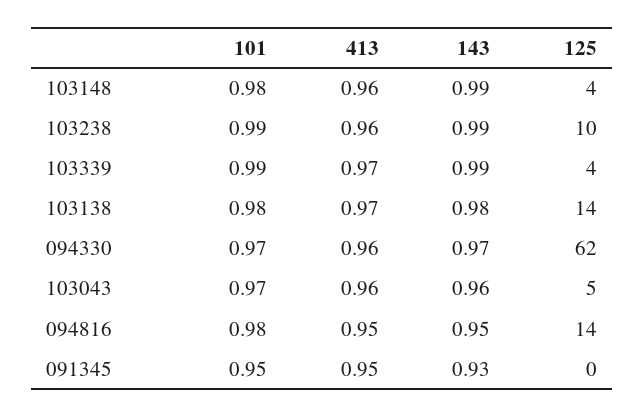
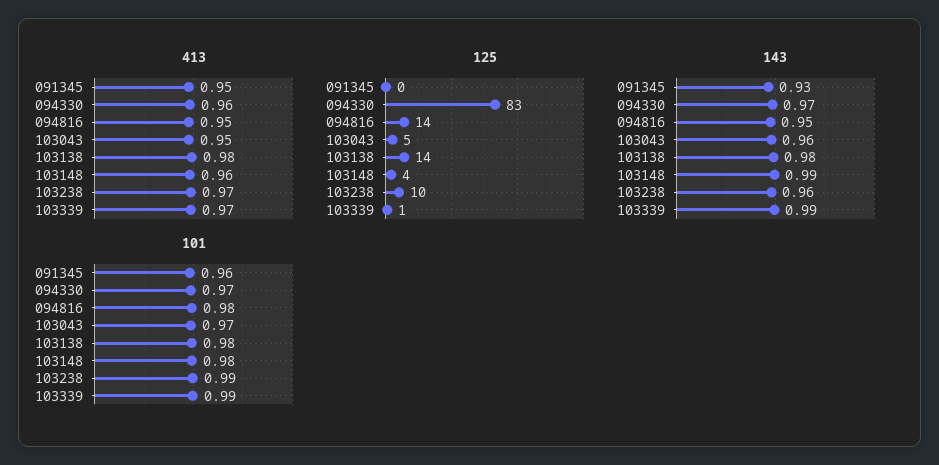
  {
    "101": {
      "103148": 0.98,
      "103238": 0.99,
      "103339": 0.99,
      "103138": 0.98,
      "094330": 0.97,
      "103043": 0.97,
      "094816": 0.98,
-     "091345": 0.95
+     "091345": 0.96
    },
    "413": {
      "103148": 0.96,
-     "103238": 0.96,
+     "103238": 0.97,
      "103339": 0.97,
-     "103138": 0.97,
+     "103138": 0.98,
      "094330": 0.96,
-     "103043": 0.96,
+     "103043": 0.95,
      "094816": 0.95,
      "091345": 0.95
    },
    "143": {
      "103148": 0.99,
-     "103238": 0.99,
+     "103238": 0.96,
      "103339": 0.99,
      "103138": 0.98,
      "094330": 0.97,
      "103043": 0.96,
      "094816": 0.95,
      "091345": 0.93
    },
    "125": {
      "103148": 4,
      "103238": 10,
-     "103339": 4,
+     "103339": 1,
      "103138": 14,
-     "094330": 62,
+     "094330": 83,
      "103043": 5,
      "094816": 14,
      "091345": 0
    }
  }

